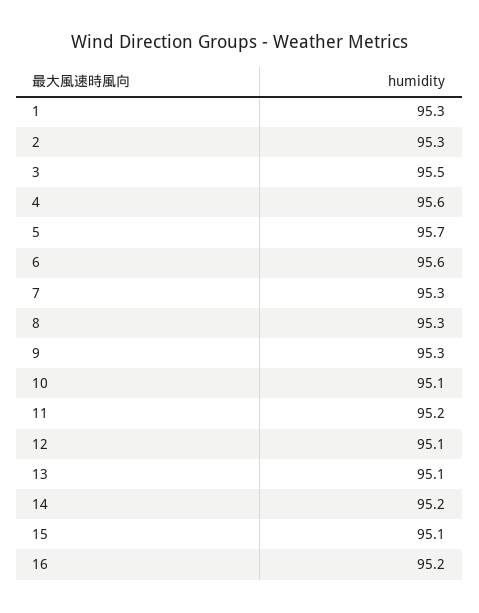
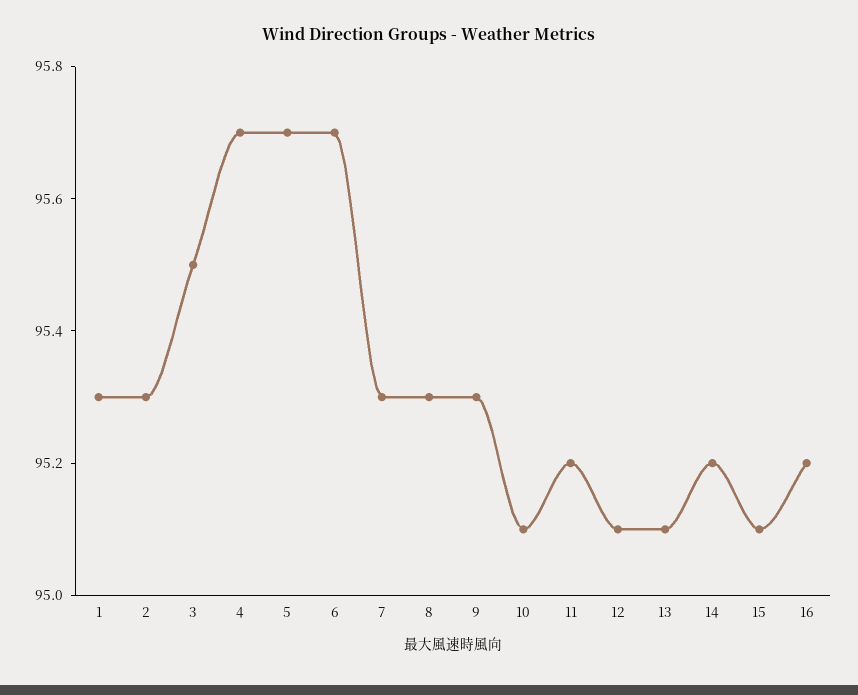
  {
    "1": 95.3,
    "2": 95.3,
    "3": 95.5,
-   "4": 95.6,
+   "4": 95.7,
    "5": 95.7,
-   "6": 95.6,
+   "6": 95.7,
    "7": 95.3,
    "8": 95.3,
    "9": 95.3,
    "10": 95.1,
    "11": 95.2,
    "12": 95.1,
    "13": 95.1,
    "14": 95.2,
    "15": 95.1,
    "16": 95.2
  }

